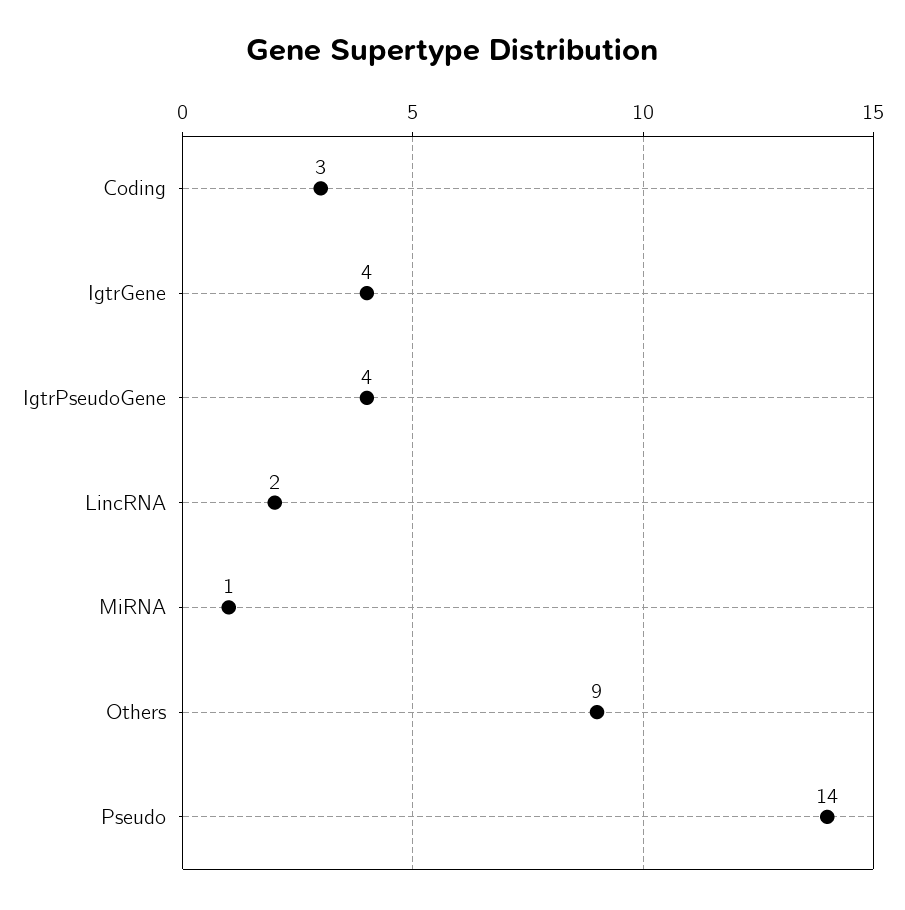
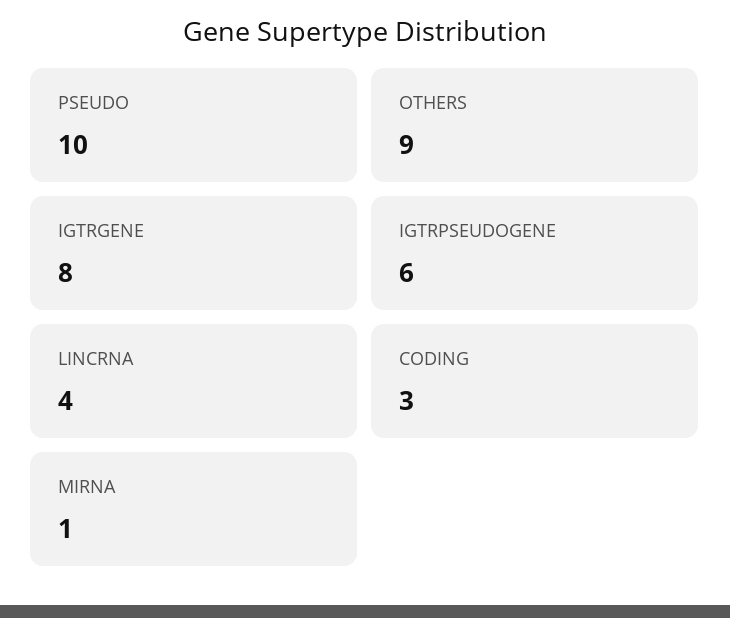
  {
    "Coding": 3,
-   "IgtrGene": 4,
+   "IgtrGene": 8,
-   "IgtrPseudoGene": 4,
+   "IgtrPseudoGene": 6,
-   "LincRNA": 2,
+   "LincRNA": 4,
    "MiRNA": 1,
    "Others": 9,
-   "Pseudo": 14
+   "Pseudo": 10
  }

